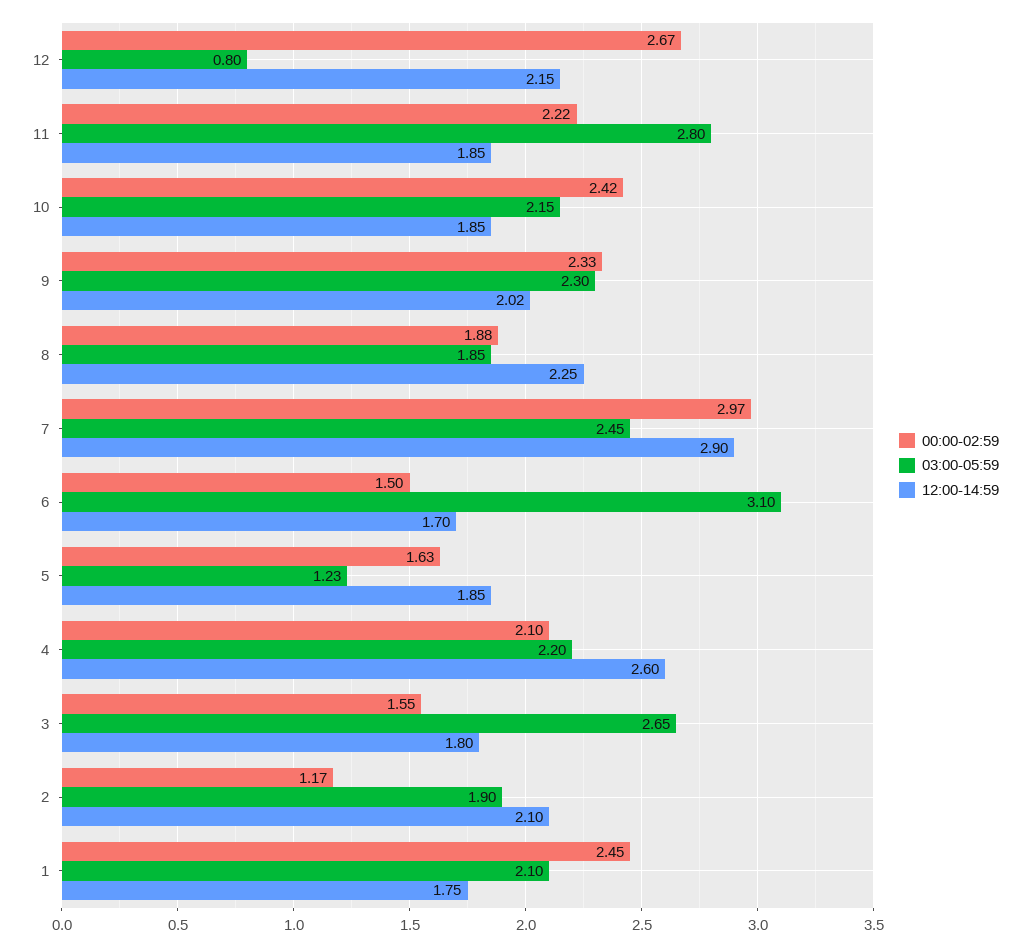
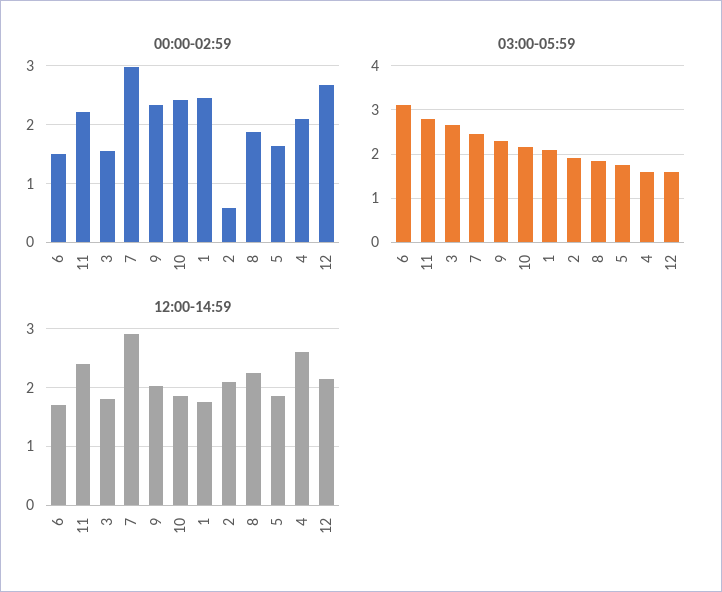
  {
    "00:00-02:59": {
      "12": 2.67,
      "11": 2.22,
      "10": 2.42,
      "9": 2.33,
      "8": 1.88,
      "7": 2.97,
      "6": 1.5,
      "5": 1.63,
      "4": 2.1,
      "3": 1.55,
-     "2": 1.17,
+     "2": 0.6,
      "1": 2.45
    },
    "03:00-05:59": {
-     "12": 0.8,
+     "12": 1.6,
      "11": 2.8,
      "10": 2.15,
      "9": 2.3,
      "8": 1.85,
      "7": 2.45,
      "6": 3.1,
-     "5": 1.23,
+     "5": 1.8,
-     "4": 2.2,
+     "4": 1.6,
      "3": 2.65,
      "2": 1.9,
      "1": 2.1
    },
    "12:00-14:59": {
      "12": 2.15,
-     "11": 1.85,
+     "11": 2.4,
      "10": 1.85,
      "9": 2.02,
      "8": 2.25,
      "7": 2.9,
      "6": 1.7,
      "5": 1.85,
      "4": 2.6,
      "3": 1.8,
      "2": 2.1,
      "1": 1.75
    }
  }

